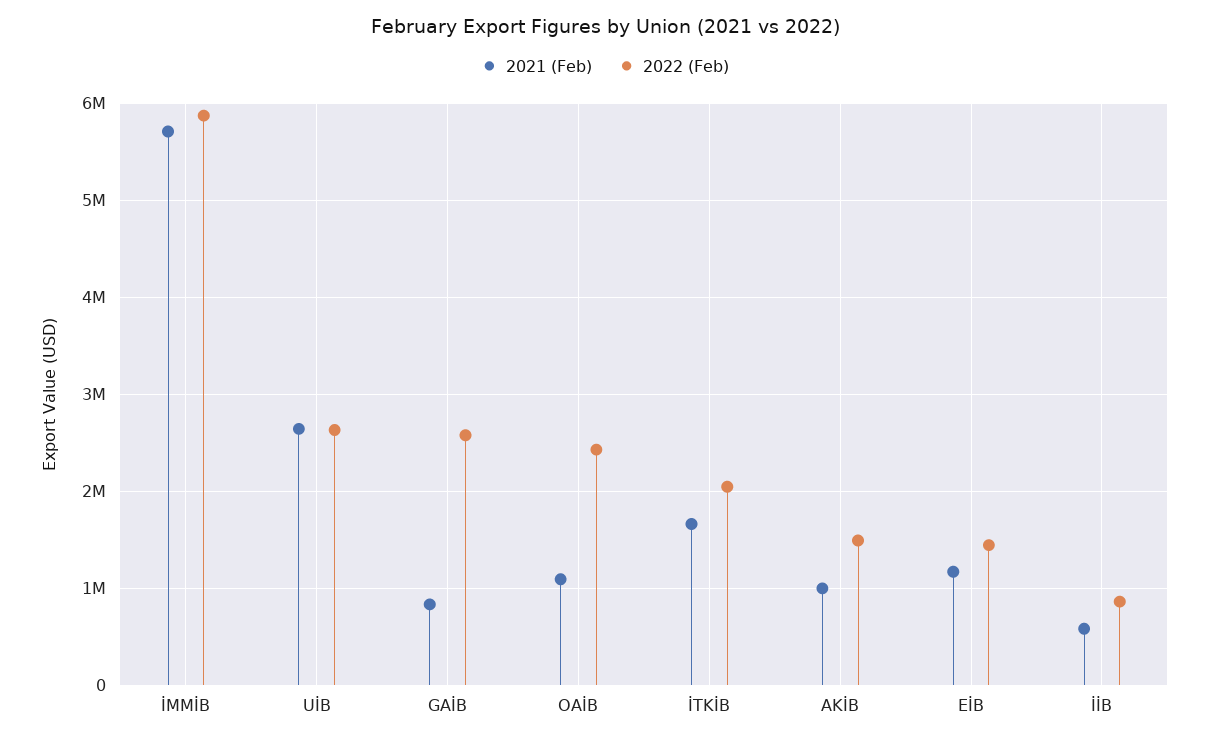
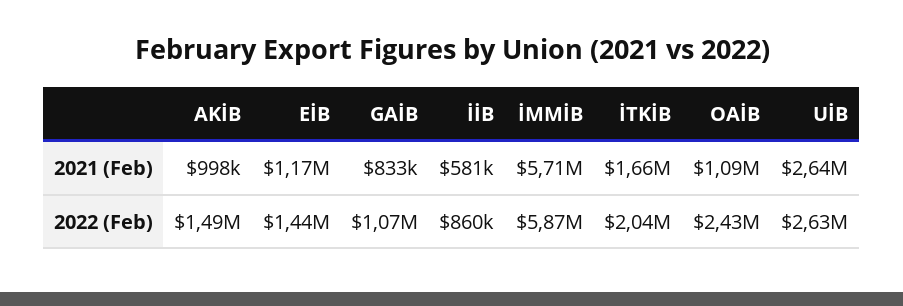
  {
    "2021 (Feb)": {
      "İMMİB": 5710000,
      "UİB": 2640000,
      "GAİB": 833000,
      "OAİB": 1090000,
      "İTKİB": 1660000,
      "AKİB": 998000,
      "EİB": 1170000,
      "İİB": 581000
    },
    "2022 (Feb)": {
      "İMMİB": 5870000,
      "UİB": 2630000,
-     "GAİB": 2600000,
+     "GAİB": 1070000,
      "OAİB": 2430000,
      "İTKİB": 2040000,
      "AKİB": 1490000,
      "EİB": 1440000,
      "İİB": 860000
    }
  }

